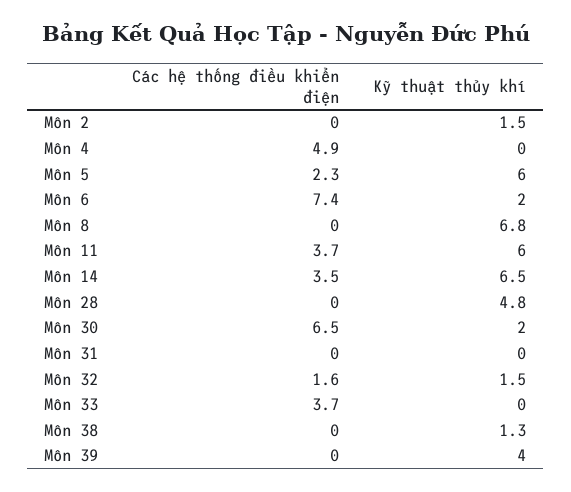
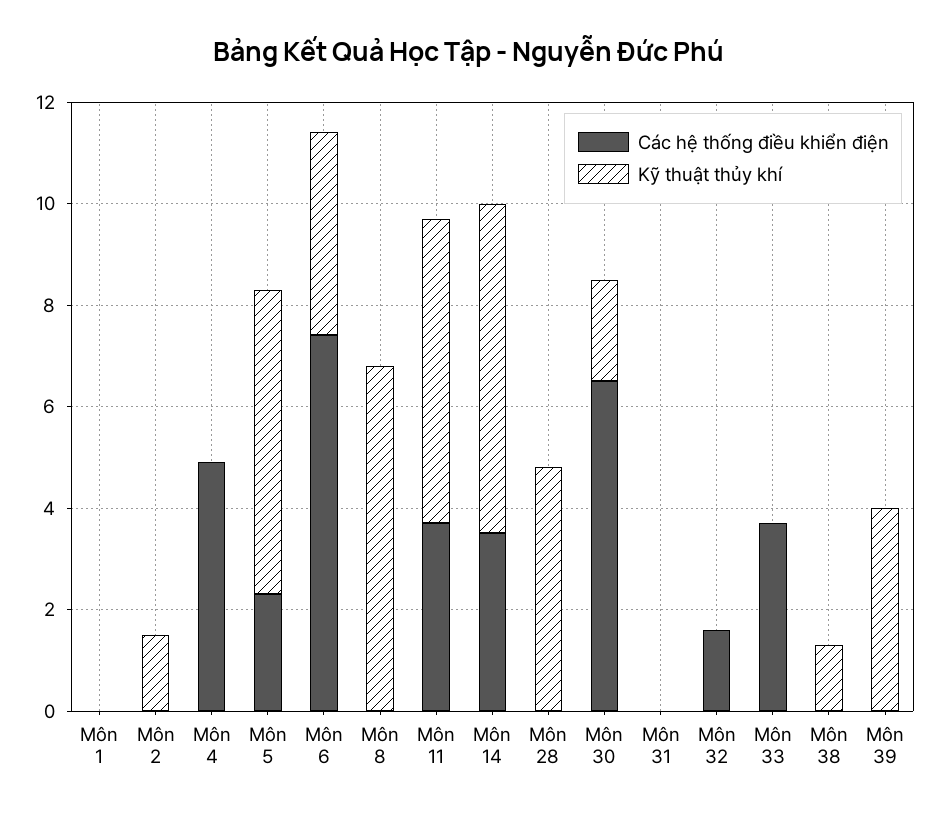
  {
    "Các hệ thống điều khiển điện": {
      "Môn 2": 0,
      "Môn 4": 4.9,
      "Môn 5": 2.3,
      "Môn 6": 7.4,
      "Môn 8": 0,
      "Môn 11": 3.7,
      "Môn 14": 3.5,
      "Môn 28": 0,
      "Môn 30": 6.5,
      "Môn 31": 0,
      "Môn 32": 1.6,
      "Môn 33": 3.7,
      "Môn 38": 0,
-     "Môn 39": 0
+     "Môn 39": 0,
+     "Môn 1": 0
    },
    "Kỹ thuật thủy khí": {
      "Môn 2": 1.5,
      "Môn 4": 0,
      "Môn 5": 6,
-     "Môn 6": 2,
+     "Môn 6": 4,
      "Môn 8": 6.8,
      "Môn 11": 6,
      "Môn 14": 6.5,
      "Môn 28": 4.8,
      "Môn 30": 2,
      "Môn 31": 0,
-     "Môn 32": 1.5,
+     "Môn 32": 0,
      "Môn 33": 0,
      "Môn 38": 1.3,
-     "Môn 39": 4
+     "Môn 39": 4,
+     "Môn 1": 0
    }
  }

